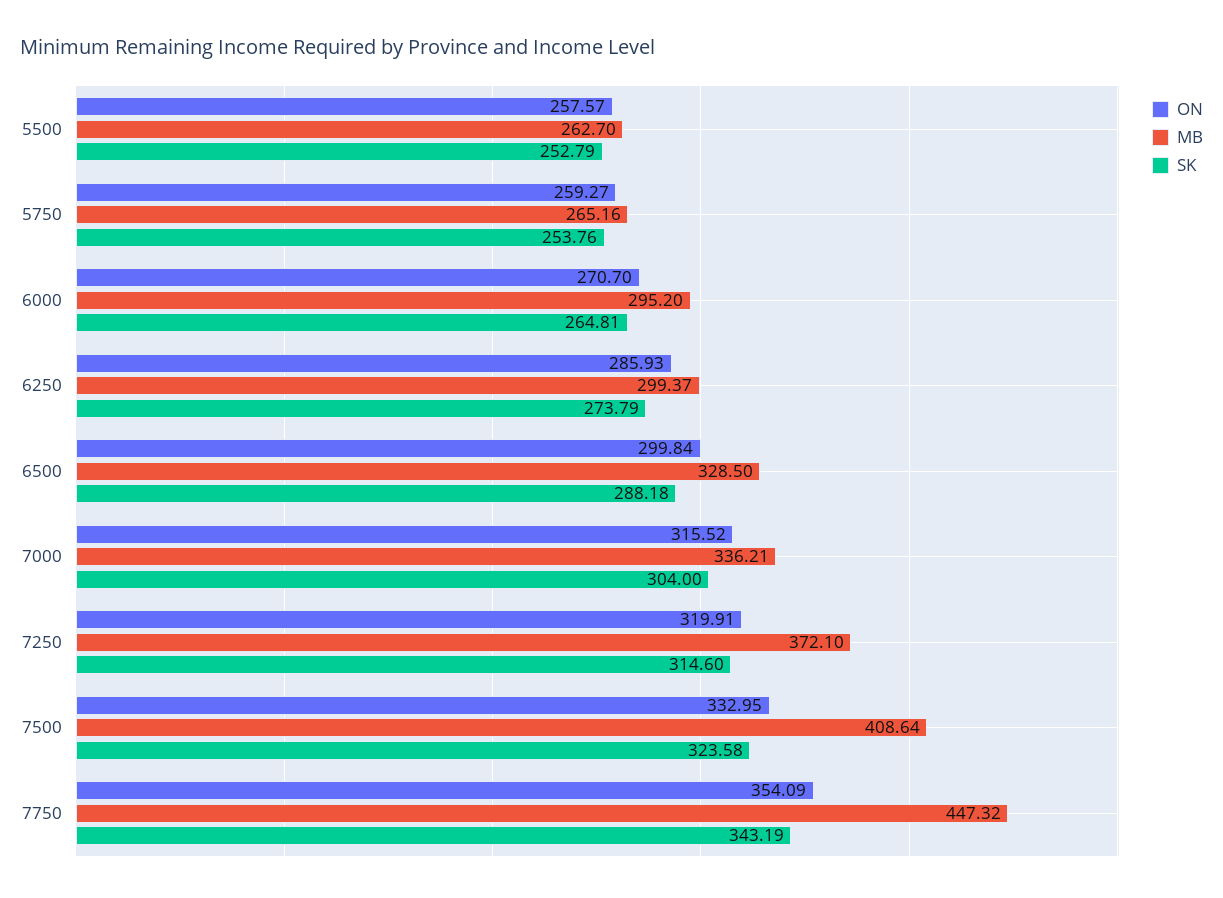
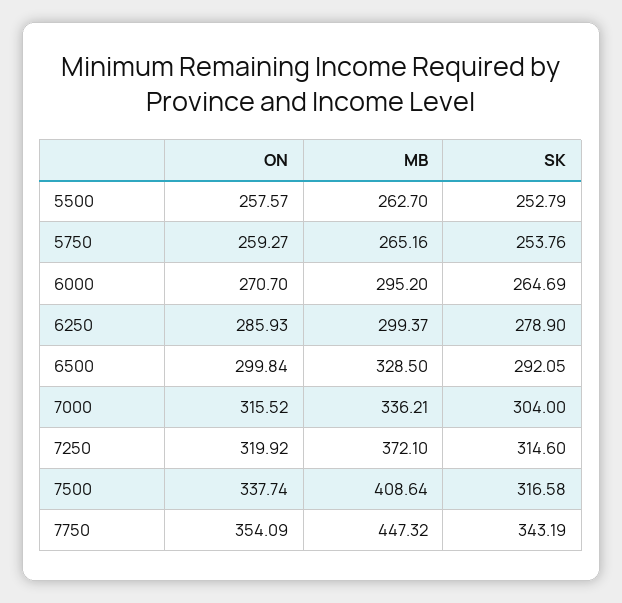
  {
    "ON": {
      "5500": 257.57,
      "5750": 259.27,
      "6000": 270.7,
      "6250": 285.93,
      "6500": 299.84,
      "7000": 315.52,
-     "7250": 319.91,
+     "7250": 319.92,
-     "7500": 332.95,
+     "7500": 337.74,
      "7750": 354.09
    },
    "MB": {
      "5500": 262.7,
      "5750": 265.16,
      "6000": 295.2,
      "6250": 299.37,
      "6500": 328.5,
      "7000": 336.21,
      "7250": 372.1,
      "7500": 408.64,
      "7750": 447.32
    },
    "SK": {
      "5500": 252.79,
      "5750": 253.76,
-     "6000": 264.81,
+     "6000": 264.69,
-     "6250": 273.79,
+     "6250": 278.9,
-     "6500": 288.18,
+     "6500": 292.05,
      "7000": 304,
      "7250": 314.6,
-     "7500": 323.58,
+     "7500": 316.58,
      "7750": 343.19
    }
  }

